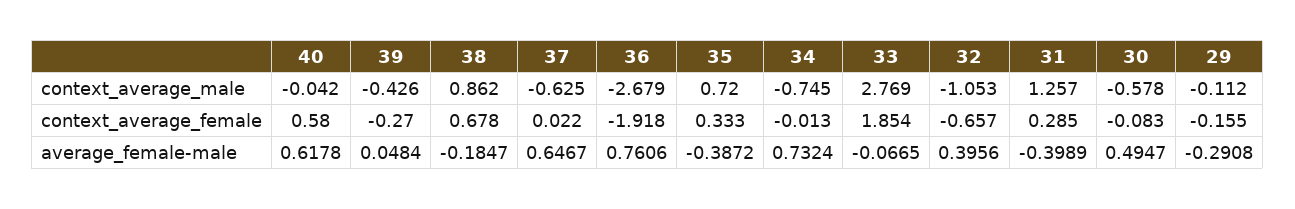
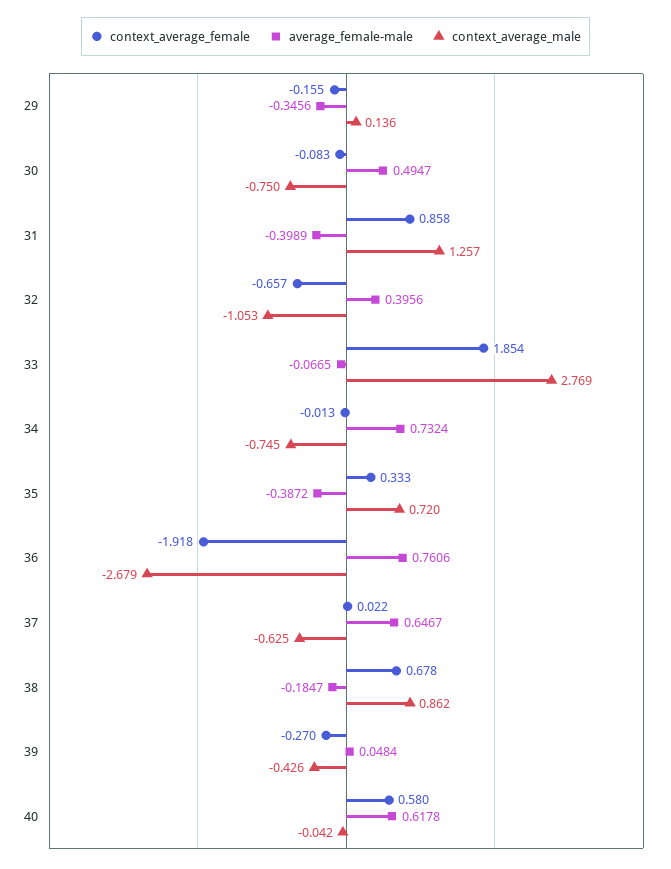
  {
    "context_average_male": {
      "40": -0.042,
      "39": -0.426,
      "38": 0.862,
      "37": -0.625,
      "36": -2.679,
      "35": 0.72,
      "34": -0.745,
      "33": 2.769,
      "32": -1.053,
      "31": 1.257,
-     "30": -0.578,
+     "30": -0.75,
-     "29": -0.112
+     "29": 0.136
    },
    "context_average_female": {
      "40": 0.58,
      "39": -0.27,
      "38": 0.678,
      "37": 0.022,
      "36": -1.918,
      "35": 0.333,
      "34": -0.013,
      "33": 1.854,
      "32": -0.657,
-     "31": 0.285,
+     "31": 0.858,
      "30": -0.083,
      "29": -0.155
    },
    "average_female-male": {
      "40": 0.6178,
      "39": 0.0484,
      "38": -0.1847,
      "37": 0.6467,
      "36": 0.7606,
      "35": -0.3872,
      "34": 0.7324,
      "33": -0.0665,
      "32": 0.3956,
      "31": -0.3989,
      "30": 0.4947,
-     "29": -0.2908
+     "29": -0.3456
    }
  }

